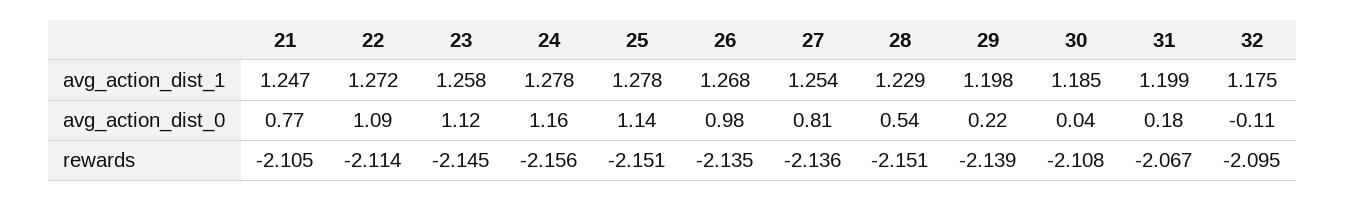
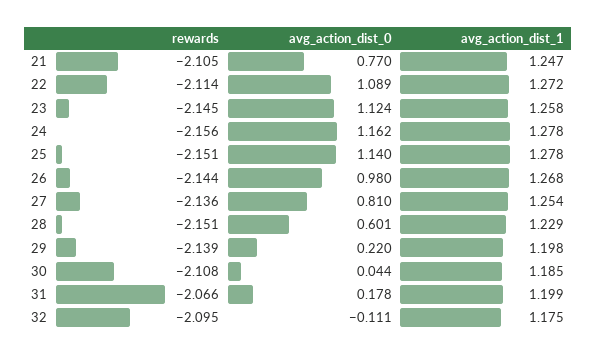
  {
    "21": {
      "avg_action_dist_1": 1.247,
      "avg_action_dist_0": 0.77,
      "rewards": -2.105
    },
    "22": {
      "avg_action_dist_1": 1.272,
      "avg_action_dist_0": 1.089,
      "rewards": -2.114
    },
    "23": {
      "avg_action_dist_1": 1.258,
      "avg_action_dist_0": 1.124,
      "rewards": -2.145
    },
    "24": {
      "avg_action_dist_1": 1.278,
      "avg_action_dist_0": 1.162,
      "rewards": -2.156
    },
    "25": {
      "avg_action_dist_1": 1.278,
      "avg_action_dist_0": 1.14,
      "rewards": -2.151
    },
    "26": {
      "avg_action_dist_1": 1.268,
      "avg_action_dist_0": 0.98,
-     "rewards": -2.135
+     "rewards": -2.144
    },
    "27": {
      "avg_action_dist_1": 1.254,
      "avg_action_dist_0": 0.81,
      "rewards": -2.136
    },
    "28": {
      "avg_action_dist_1": 1.229,
-     "avg_action_dist_0": 0.54,
+     "avg_action_dist_0": 0.601,
      "rewards": -2.151
    },
    "29": {
      "avg_action_dist_1": 1.198,
      "avg_action_dist_0": 0.22,
      "rewards": -2.139
    },
    "30": {
      "avg_action_dist_1": 1.185,
      "avg_action_dist_0": 0.044,
      "rewards": -2.108
    },
    "31": {
      "avg_action_dist_1": 1.199,
      "avg_action_dist_0": 0.178,
-     "rewards": -2.067
+     "rewards": -2.066
    },
    "32": {
      "avg_action_dist_1": 1.175,
      "avg_action_dist_0": -0.111,
      "rewards": -2.095
    }
  }

